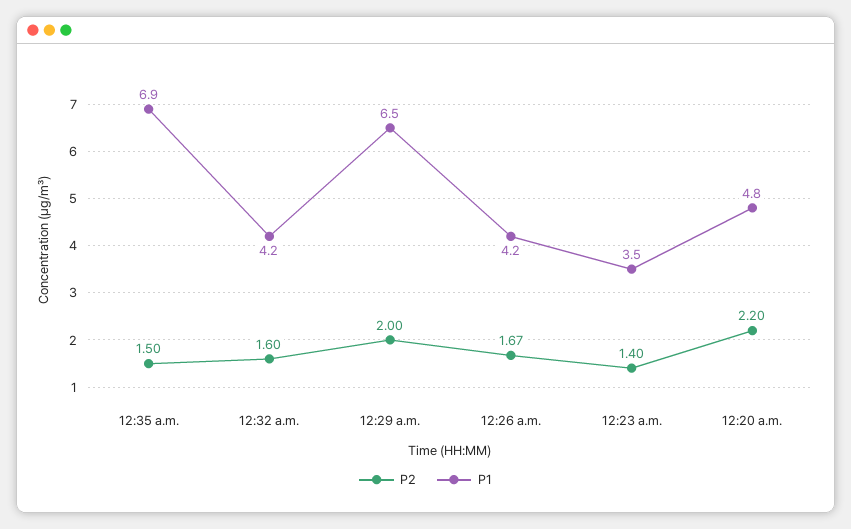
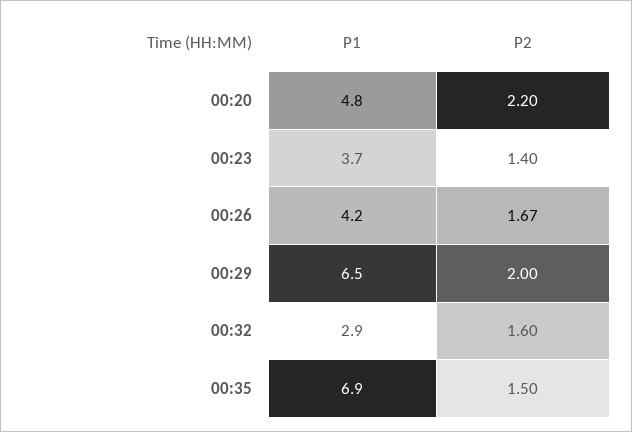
  {
    "P2": {
      "12:35 a.m.": 1.5,
      "12:32 a.m.": 1.6,
      "12:29 a.m.": 2,
      "12:26 a.m.": 1.67,
      "12:23 a.m.": 1.4,
      "12:20 a.m.": 2.2
    },
    "P1": {
      "12:35 a.m.": 6.9,
-     "12:32 a.m.": 4.2,
+     "12:32 a.m.": 2.9,
      "12:29 a.m.": 6.5,
      "12:26 a.m.": 4.2,
-     "12:23 a.m.": 3.5,
+     "12:23 a.m.": 3.7,
      "12:20 a.m.": 4.8
    }
  }

